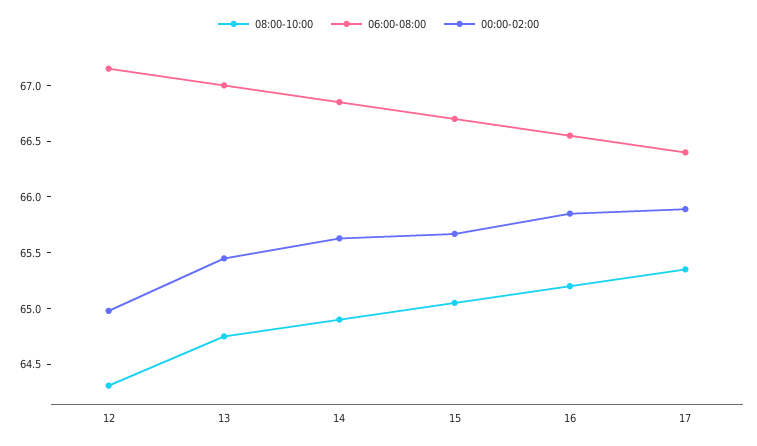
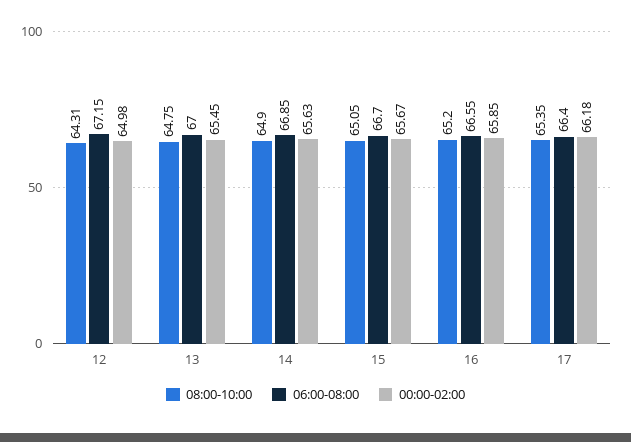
  {
    "08:00-10:00": {
      "12": 64.31,
      "13": 64.75,
      "14": 64.9,
      "15": 65.05,
      "16": 65.2,
      "17": 65.35
    },
    "06:00-08:00": {
      "12": 67.15,
      "13": 67,
      "14": 66.85,
      "15": 66.7,
      "16": 66.55,
      "17": 66.4
    },
    "00:00-02:00": {
      "12": 64.98,
      "13": 65.45,
      "14": 65.63,
      "15": 65.67,
      "16": 65.85,
-     "17": 65.9
+     "17": 66.18
    }
  }

